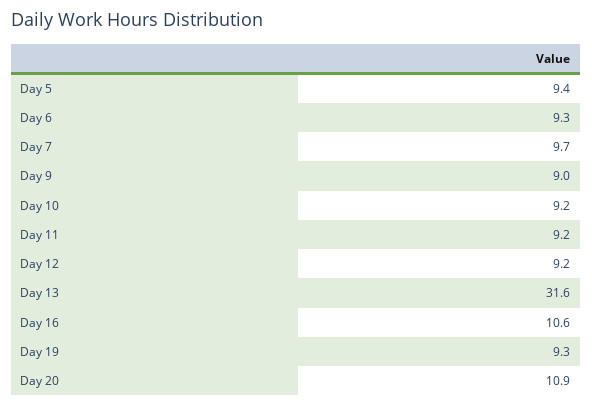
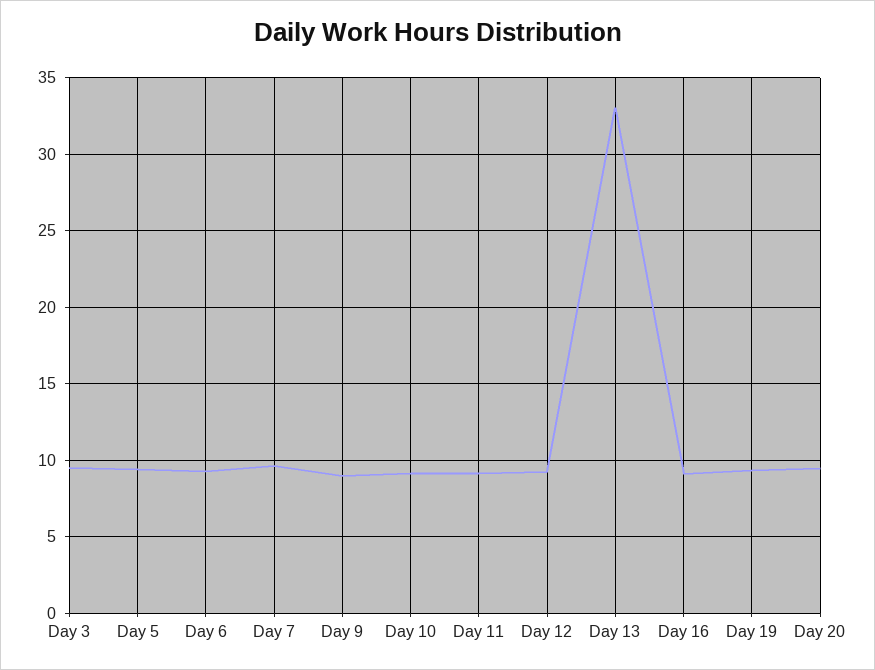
  {
    "Day 5": 9.4,
    "Day 6": 9.3,
    "Day 7": 9.7,
    "Day 9": 9,
    "Day 10": 9.2,
    "Day 11": 9.2,
    "Day 12": 9.2,
-   "Day 13": 31.6,
+   "Day 13": 33,
-   "Day 16": 10.6,
+   "Day 16": 9,
    "Day 19": 9.3,
-   "Day 20": 10.9
+   "Day 20": 9.5,
+   "Day 3": 9.5
  }

